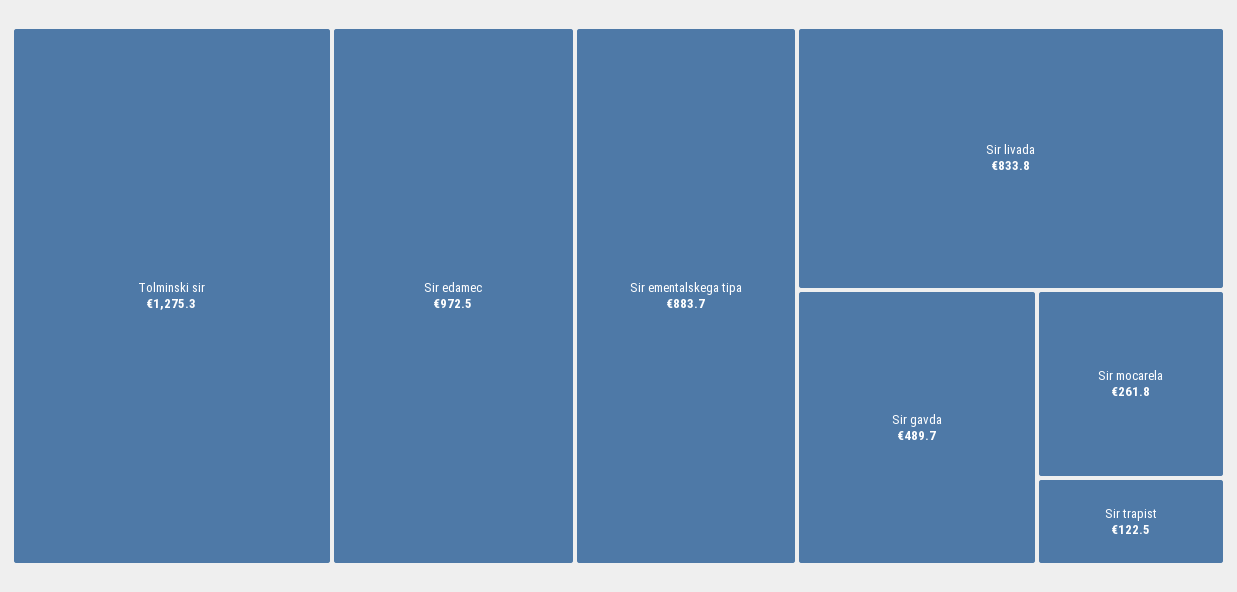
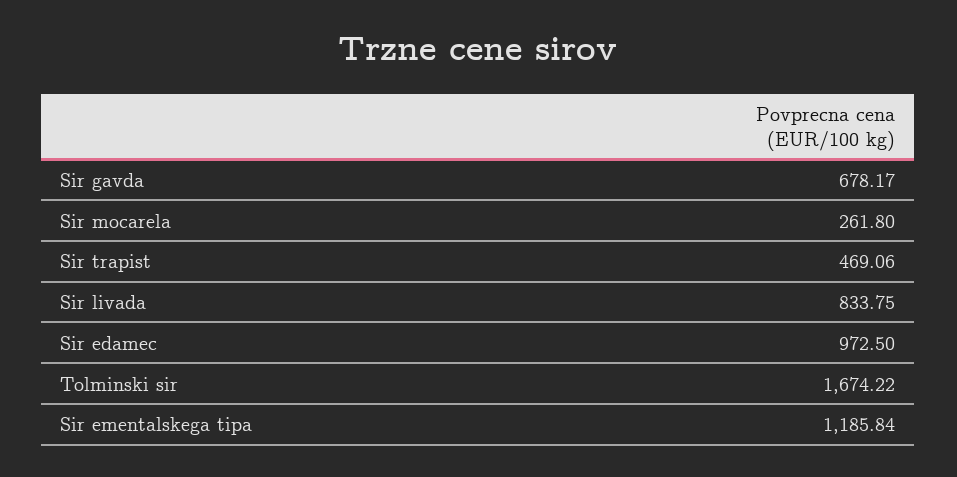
  {
-   "Tolminski sir": 1275.3,
+   "Tolminski sir": 1674.22,
    "Sir edamec": 972.5,
-   "Sir ementalskega tipa": 883.7,
+   "Sir ementalskega tipa": 1185.84,
    "Sir livada": 833.75,
-   "Sir gavda": 489.7,
+   "Sir gavda": 678.17,
    "Sir mocarela": 261.8,
-   "Sir trapist": 122.5
+   "Sir trapist": 469.06
  }

